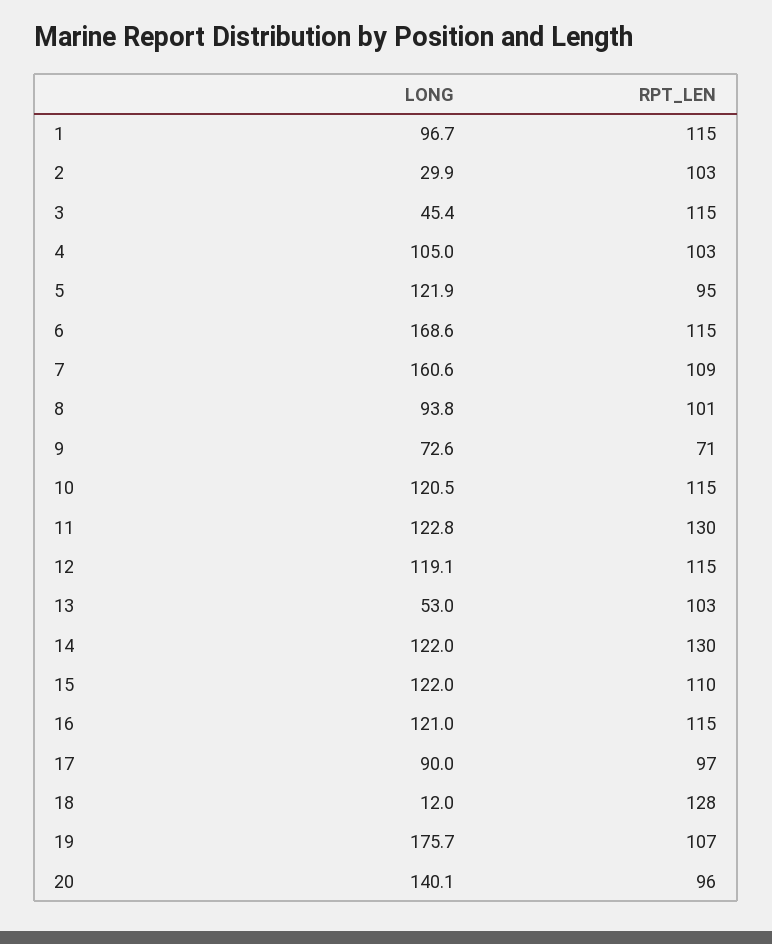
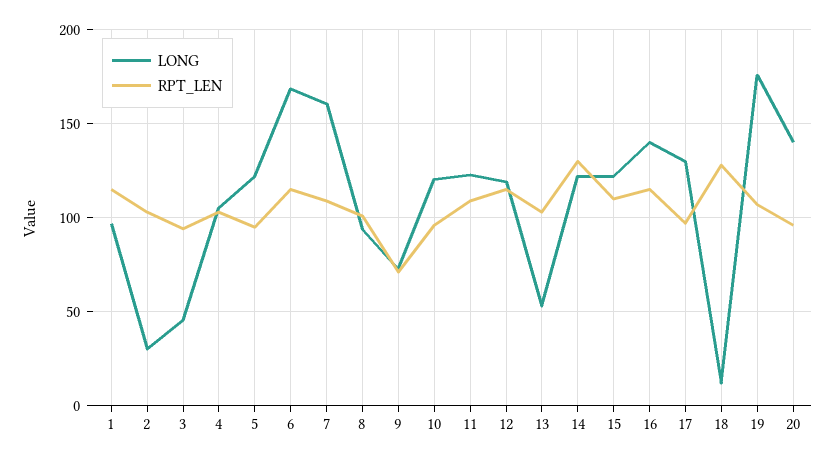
  {
    "LONG": {
      "1": 96.7,
      "2": 29.9,
      "3": 45.4,
      "4": 105,
      "5": 121.9,
      "6": 168.6,
      "7": 160.6,
      "8": 93.8,
      "9": 72.6,
      "10": 120.5,
      "11": 122.8,
      "12": 119.1,
      "13": 53,
      "14": 122,
      "15": 122,
-     "16": 121,
+     "16": 140,
-     "17": 90,
+     "17": 130,
      "18": 12,
      "19": 175.7,
      "20": 140.1
    },
    "RPT_LEN": {
      "1": 115,
      "2": 103,
-     "3": 115,
+     "3": 95,
      "4": 103,
      "5": 95,
      "6": 115,
      "7": 109,
      "8": 101,
      "9": 71,
-     "10": 115,
+     "10": 95,
-     "11": 130,
+     "11": 110,
      "12": 115,
      "13": 103,
      "14": 130,
      "15": 110,
      "16": 115,
      "17": 97,
      "18": 128,
      "19": 107,
      "20": 96
    }
  }

